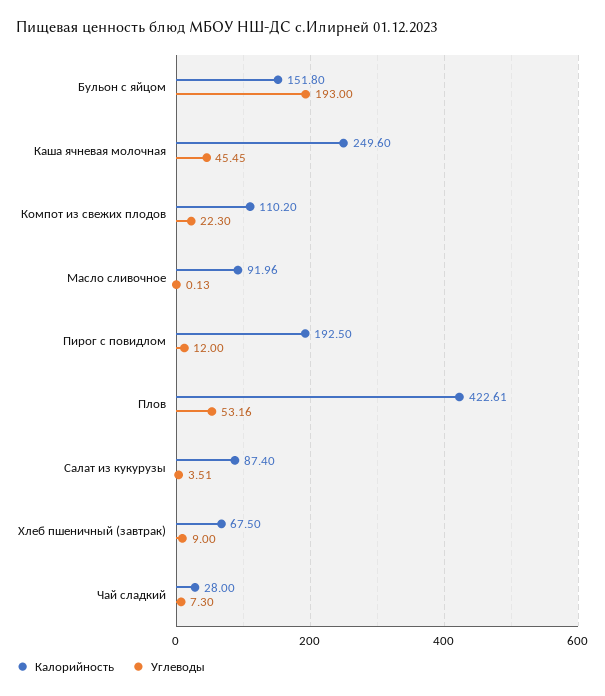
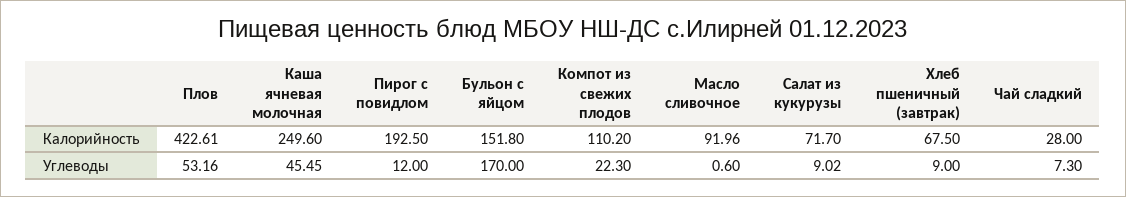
  {
    "Калорийность": {
      "Бульон с яйцом": 151.8,
      "Каша ячневая молочная": 249.6,
      "Компот из свежих плодов": 110.2,
      "Масло сливочное": 91.96,
      "Пирог с повидлом": 192.5,
      "Плов": 422.61,
-     "Салат из кукурузы": 87.4,
+     "Салат из кукурузы": 71.7,
      "Хлеб пшеничный (завтрак)": 67.5,
      "Чай сладкий": 28
    },
    "Углеводы": {
-     "Бульон с яйцом": 193,
+     "Бульон с яйцом": 170,
      "Каша ячневая молочная": 45.45,
      "Компот из свежих плодов": 22.3,
-     "Масло сливочное": 0.13,
+     "Масло сливочное": 0.6,
      "Пирог с повидлом": 12,
      "Плов": 53.16,
-     "Салат из кукурузы": 3.51,
+     "Салат из кукурузы": 9.02,
      "Хлеб пшеничный (завтрак)": 9,
      "Чай сладкий": 7.3
    }
  }

